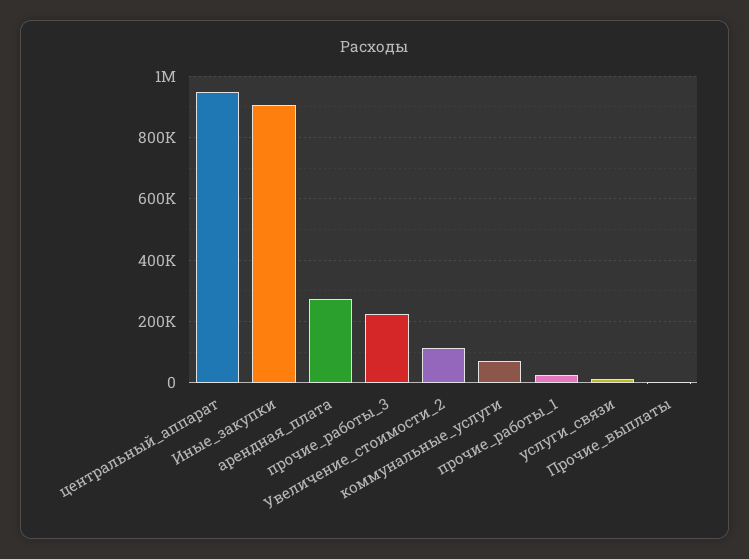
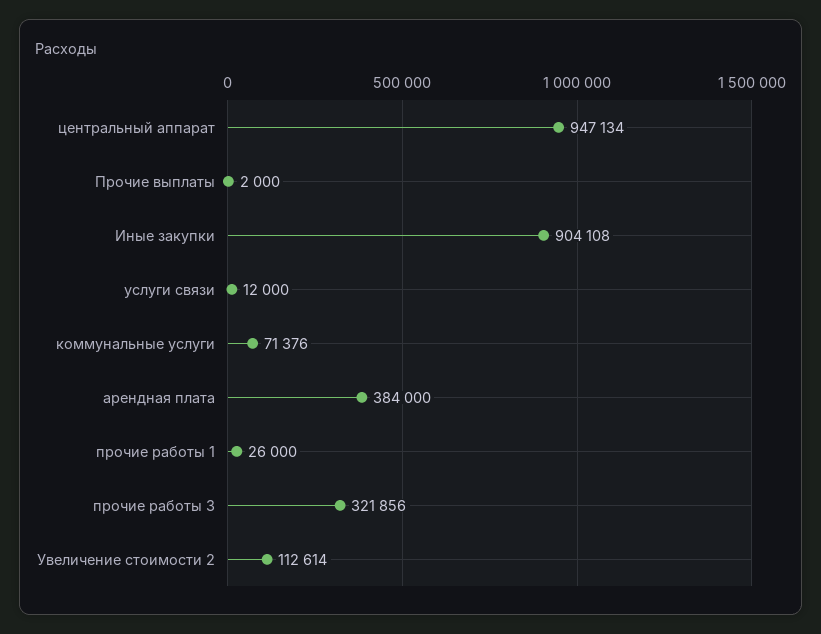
  {
    "центральный_аппарат": 947134,
    "Иные_закупки": 904108,
-   "арендная_плата": 280000,
+   "арендная_плата": 384000,
-   "прочие_работы_3": 220000,
+   "прочие_работы_3": 321856,
    "Увеличение_стоимости_2": 112614,
    "коммунальные_услуги": 71376,
    "прочие_работы_1": 26000,
    "услуги_связи": 12000,
    "Прочие_выплаты": 2000
  }

